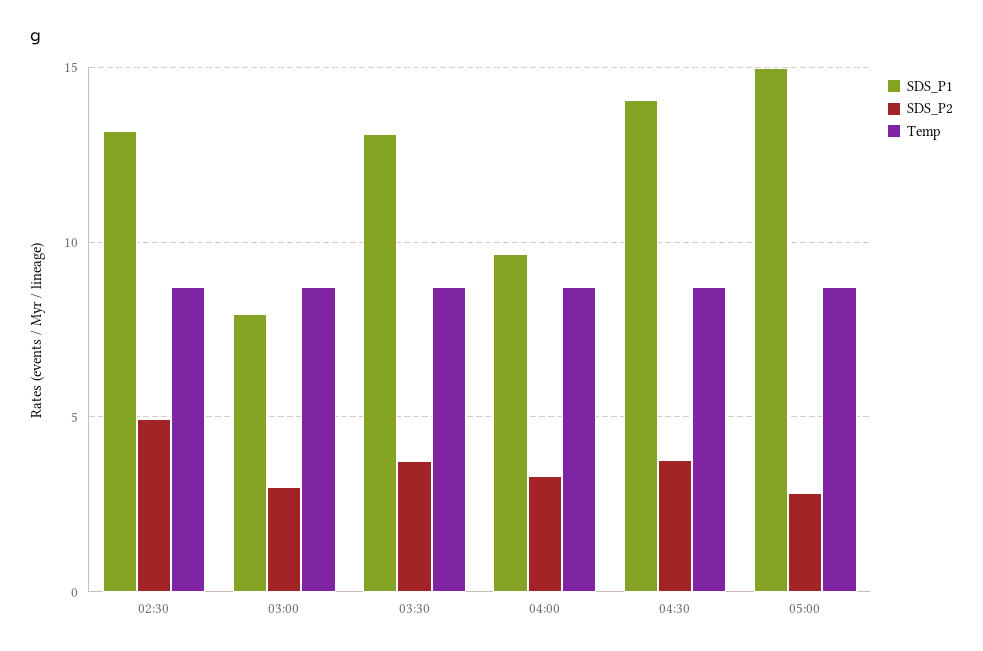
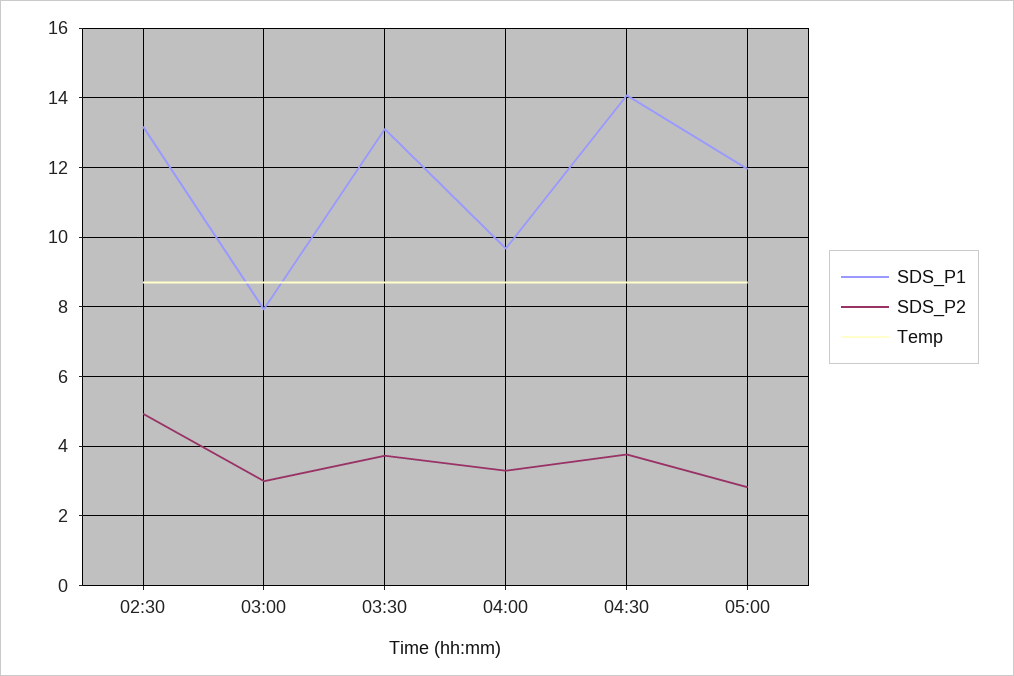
  {
    "SDS_P1": {
      "02:30": 13.2,
      "03:00": 8,
      "03:30": 13.2,
      "04:00": 9.6,
      "04:30": 14,
-     "05:00": 15
+     "05:00": 12
    },
    "SDS_P2": {
      "02:30": 5,
      "03:00": 3,
      "03:30": 3.8,
      "04:00": 3.4,
      "04:30": 3.8,
      "05:00": 2.8
    },
    "Temp": {
      "02:30": 8.8,
      "03:00": 8.8,
      "03:30": 8.8,
      "04:00": 8.8,
      "04:30": 8.8,
      "05:00": 8.8
    }
  }

